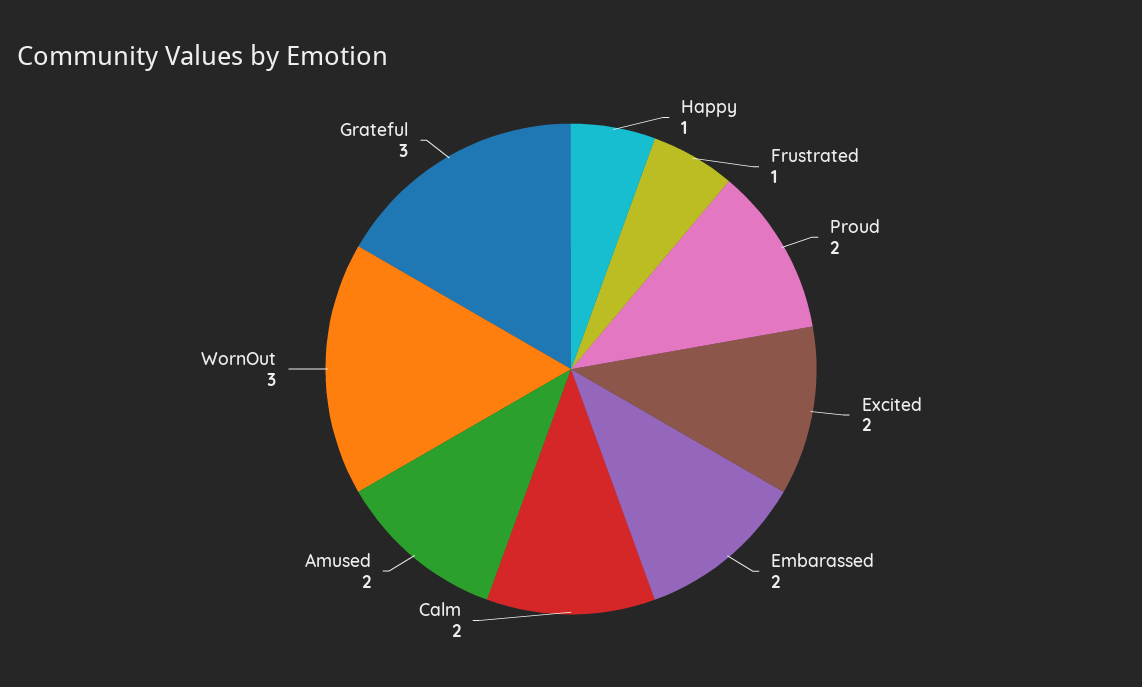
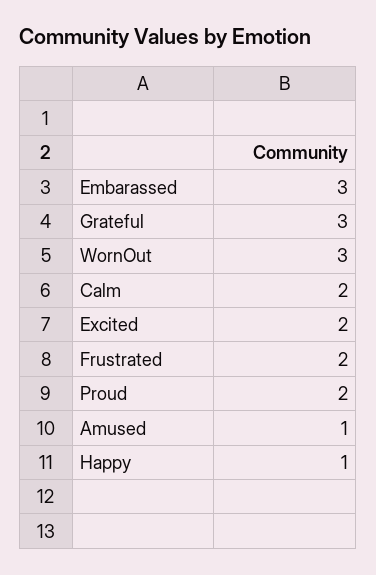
  {
    "Happy": 1,
-   "Frustrated": 1,
+   "Frustrated": 2,
    "Proud": 2,
    "Excited": 2,
-   "Embarassed": 2,
+   "Embarassed": 3,
    "Calm": 2,
-   "Amused": 2,
+   "Amused": 1,
    "WornOut": 3,
    "Grateful": 3
  }

